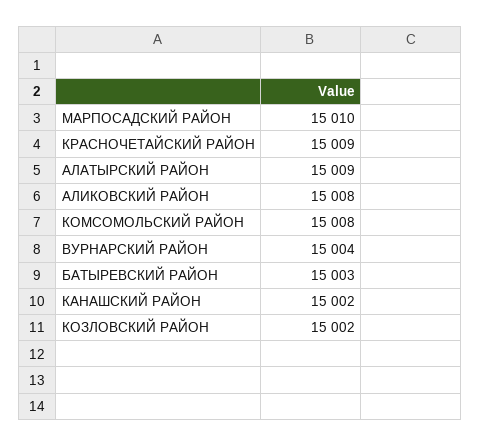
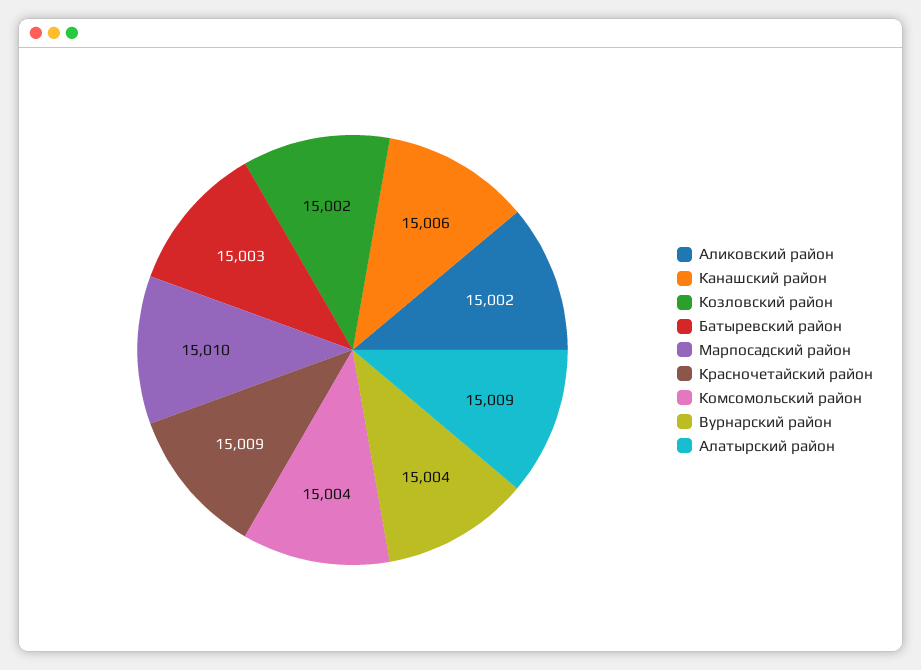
  {
    "МАРПОСАДСКИЙ РАЙОН": 15010,
    "КРАСНОЧЕТАЙСКИЙ РАЙОН": 15009,
    "АЛАТЫРСКИЙ РАЙОН": 15009,
-   "АЛИКОВСКИЙ РАЙОН": 15008,
+   "АЛИКОВСКИЙ РАЙОН": 15002,
-   "КОМСОМОЛЬСКИЙ РАЙОН": 15008,
+   "КОМСОМОЛЬСКИЙ РАЙОН": 15004,
    "ВУРНАРСКИЙ РАЙОН": 15004,
    "БАТЫРЕВСКИЙ РАЙОН": 15003,
-   "КАНАШСКИЙ РАЙОН": 15002,
+   "КАНАШСКИЙ РАЙОН": 15006,
    "КОЗЛОВСКИЙ РАЙОН": 15002
  }

